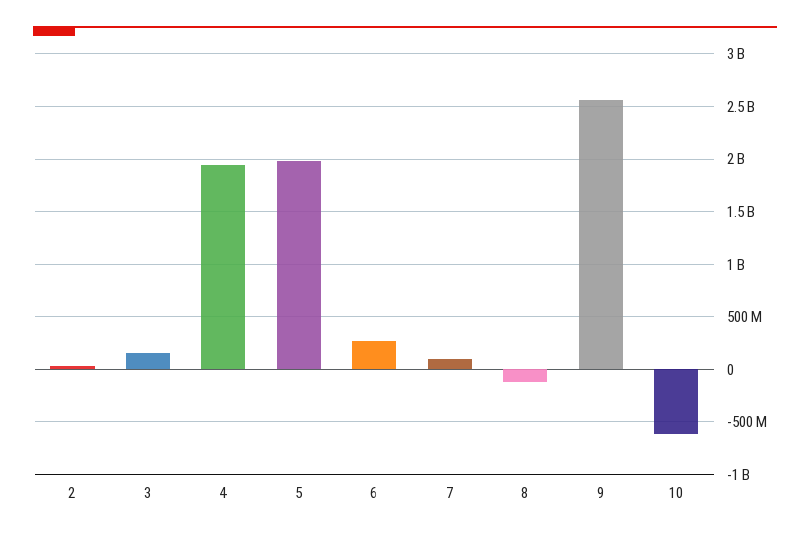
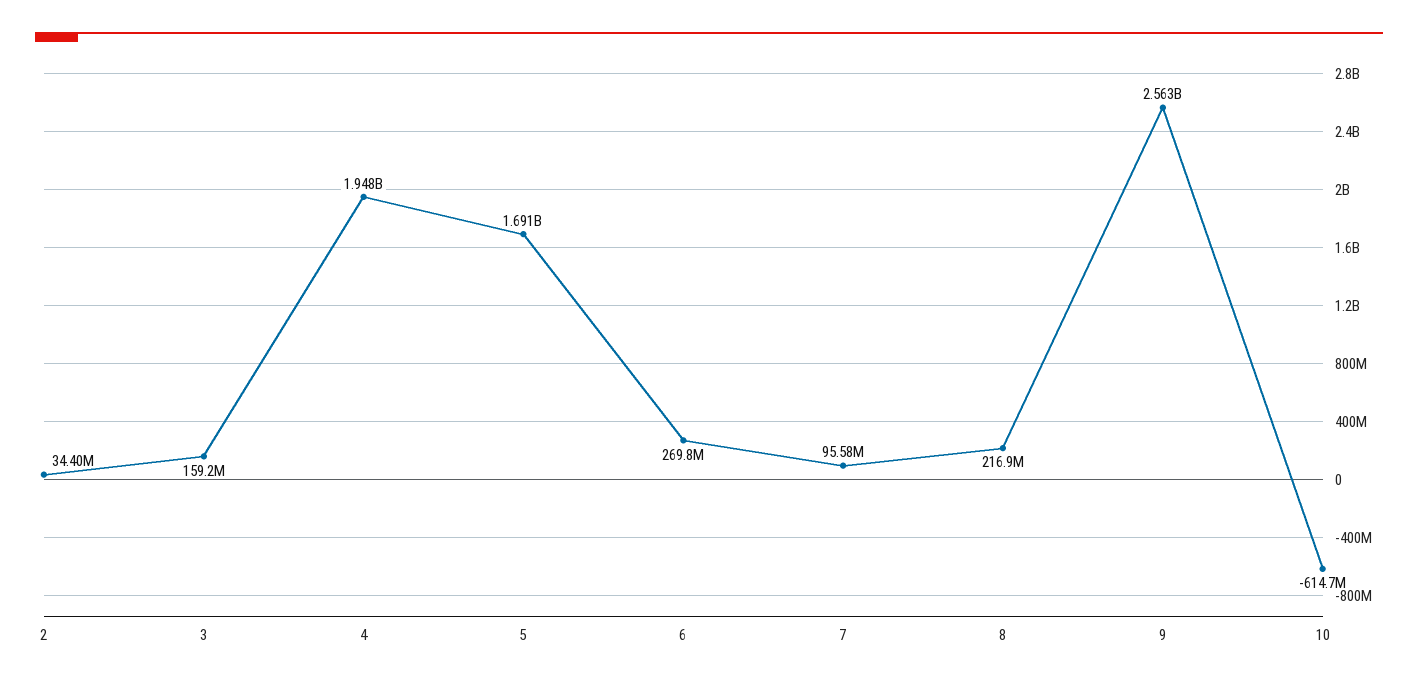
  {
    "2": 34400000,
    "3": 159200000,
    "4": 1948000000,
-   "5": 2000000000,
+   "5": 1691000000,
    "6": 269800000,
    "7": 95580000,
-   "8": -100000000,
+   "8": 216900000,
    "9": 2563000000,
    "10": -614700000
  }

